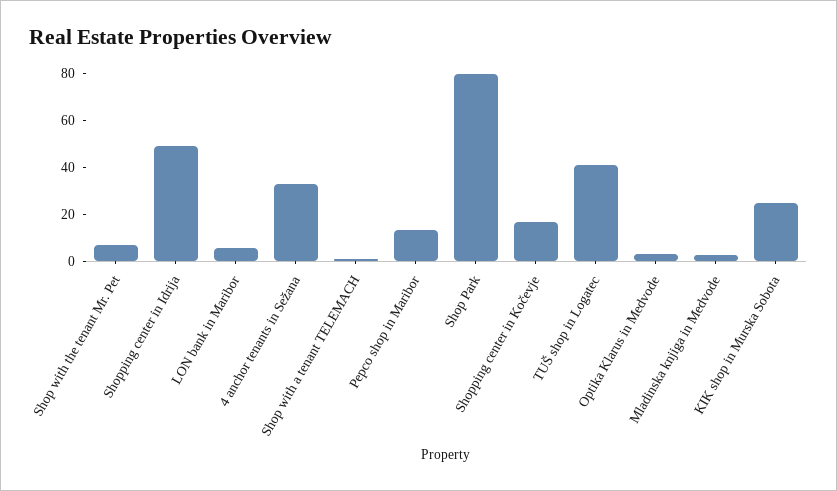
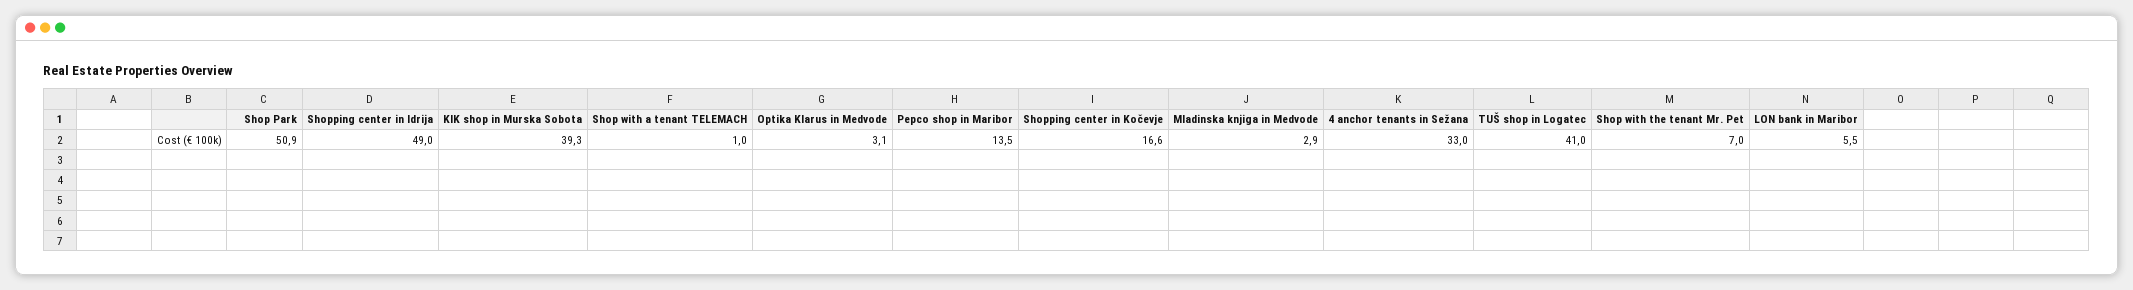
  {
    "Shop with the tenant Mr. Pet": 7,
    "Shopping center in Idrija": 49,
    "LON bank in Maribor": 5.5,
    "4 anchor tenants in Sežana": 33,
    "Shop with a tenant TELEMACH": 1,
    "Pepco shop in Maribor": 13.5,
-   "Shop Park": 80,
+   "Shop Park": 50.9,
    "Shopping center in Kočevje": 16.6,
    "TUŠ shop in Logatec": 41,
    "Optika Klarus in Medvode": 3.1,
    "Mladinska knjiga in Medvode": 2.9,
-   "KIK shop in Murska Sobota": 25
+   "KIK shop in Murska Sobota": 39.3
  }

